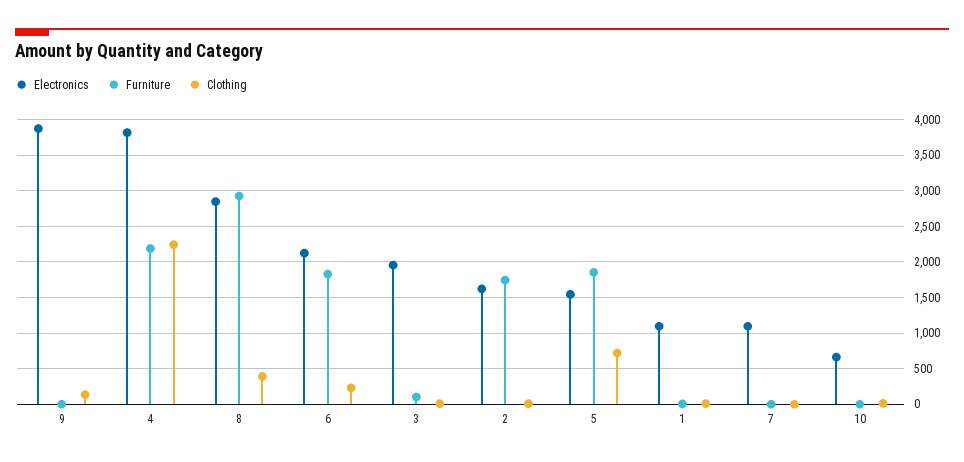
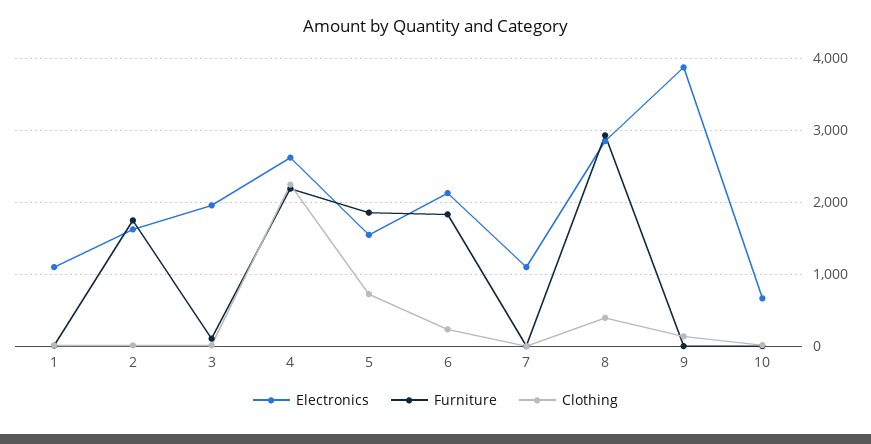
  {
    "Electronics": {
      "9": 3900,
-     "4": 3800,
+     "4": 2600,
      "8": 2800,
      "6": 2100,
      "3": 2000,
      "2": 1600,
      "5": 1500,
      "1": 1100,
      "7": 1100,
      "10": 700
    },
    "Furniture": {
      "9": 0,
      "4": 2200,
      "8": 2900,
      "6": 1800,
      "3": 100,
      "2": 1700,
      "5": 1900,
      "1": 0,
      "7": 0,
      "10": 0
    },
    "Clothing": {
      "9": 100,
      "4": 2200,
      "8": 400,
      "6": 200,
      "3": 0,
      "2": 0,
      "5": 700,
      "1": 0,
      "7": 0,
      "10": 0
    }
  }

